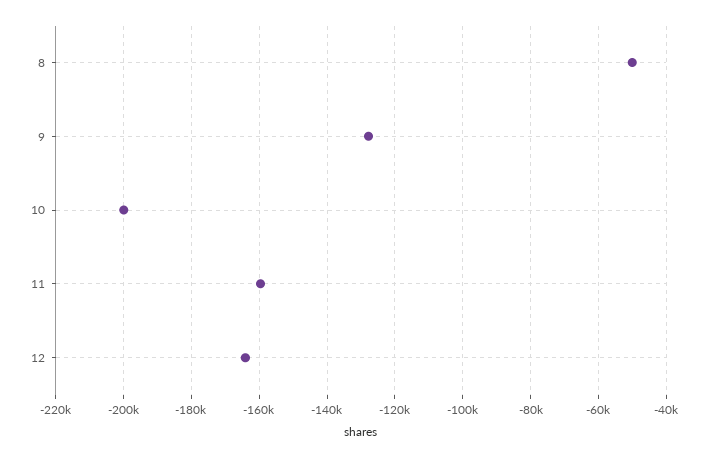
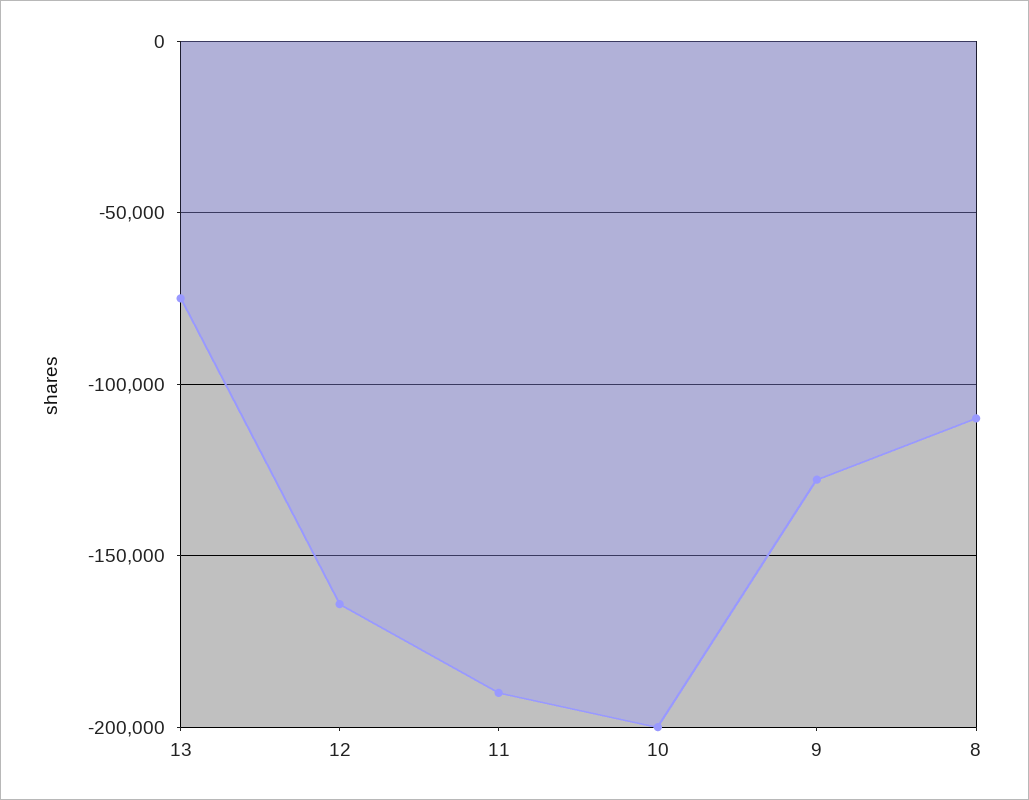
  {
-   "8": -50000,
+   "8": -110000,
    "9": -128000,
    "10": -200000,
-   "11": -160000,
+   "11": -190000,
-   "12": -164000
+   "12": -164000,
+   "13": -75000
  }

